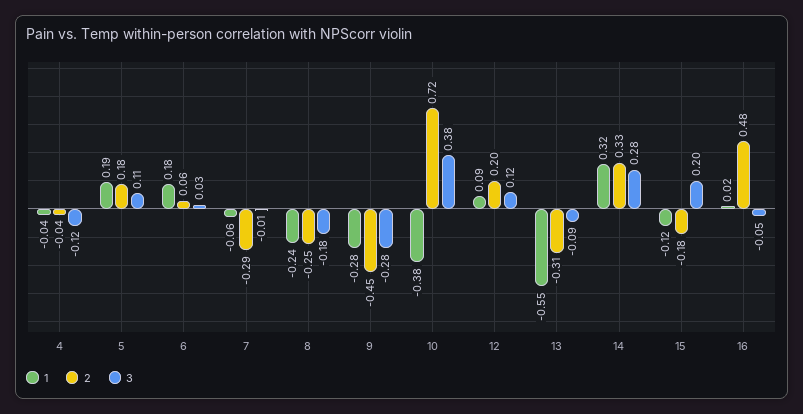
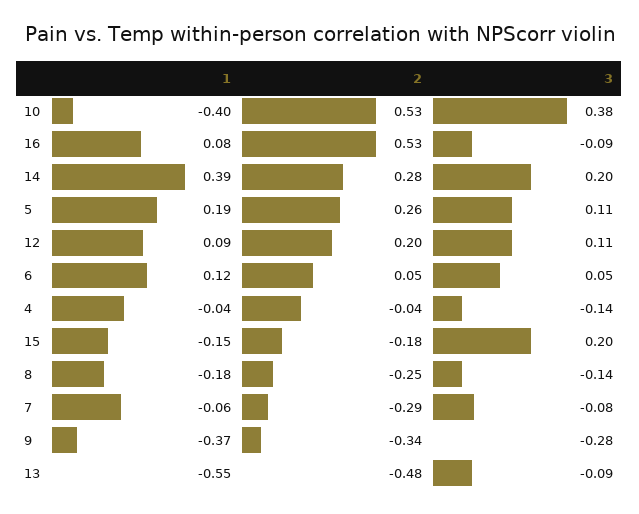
  {
    "1": {
      "4": -0.04,
      "5": 0.19,
-     "6": 0.18,
+     "6": 0.12,
      "7": -0.06,
-     "8": -0.24,
+     "8": -0.18,
-     "9": -0.28,
+     "9": -0.37,
-     "10": -0.38,
+     "10": -0.4,
      "12": 0.09,
      "13": -0.55,
-     "14": 0.32,
+     "14": 0.39,
-     "15": -0.12,
+     "15": -0.15,
-     "16": 0.02
+     "16": 0.08
    },
    "2": {
      "4": -0.04,
-     "5": 0.18,
+     "5": 0.26,
-     "6": 0.06,
+     "6": 0.05,
      "7": -0.29,
      "8": -0.25,
-     "9": -0.45,
+     "9": -0.34,
-     "10": 0.72,
+     "10": 0.53,
      "12": 0.2,
-     "13": -0.31,
+     "13": -0.48,
-     "14": 0.33,
+     "14": 0.28,
      "15": -0.18,
-     "16": 0.48
+     "16": 0.53
    },
    "3": {
-     "4": -0.12,
+     "4": -0.14,
      "5": 0.11,
-     "6": 0.03,
+     "6": 0.05,
-     "7": -0.01,
+     "7": -0.08,
-     "8": -0.18,
+     "8": -0.14,
      "9": -0.28,
      "10": 0.38,
-     "12": 0.12,
+     "12": 0.11,
      "13": -0.09,
-     "14": 0.28,
+     "14": 0.2,
      "15": 0.2,
-     "16": -0.05
+     "16": -0.09
    }
  }

